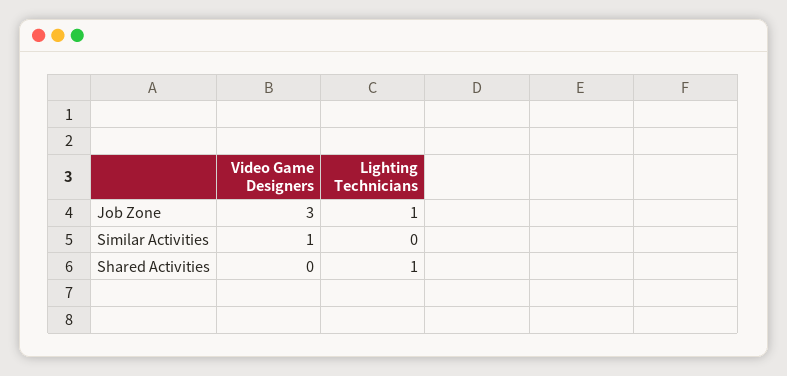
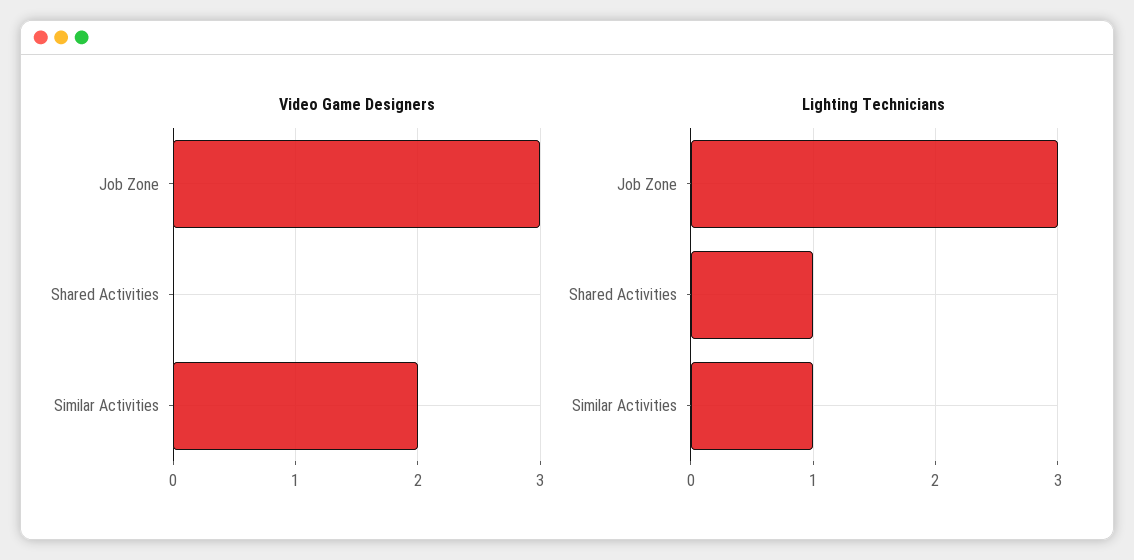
  {
    "Video Game Designers": {
      "Job Zone": 3,
-     "Similar Activities": 1,
+     "Similar Activities": 2,
      "Shared Activities": 0
    },
    "Lighting Technicians": {
-     "Job Zone": 1,
+     "Job Zone": 3,
-     "Similar Activities": 0,
+     "Similar Activities": 1,
      "Shared Activities": 1
    }
  }

